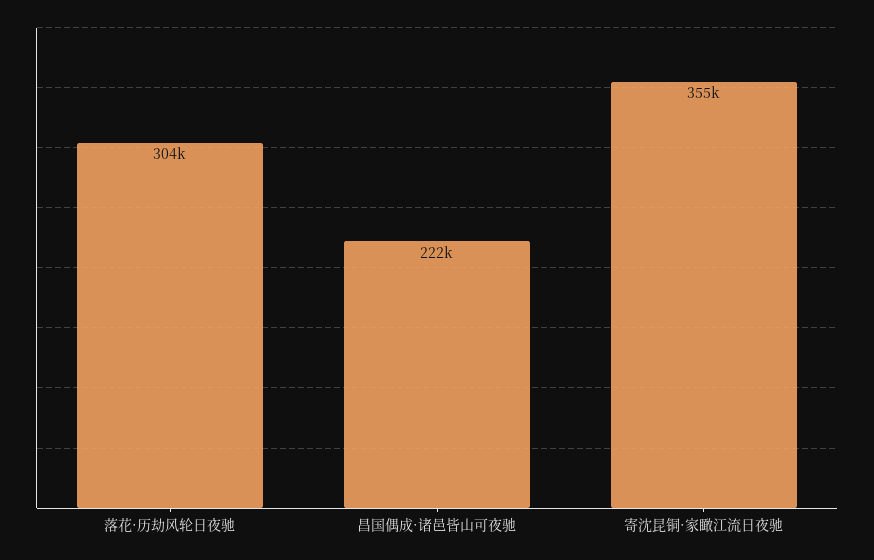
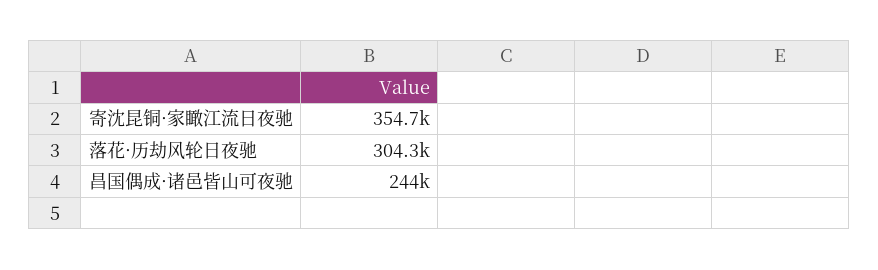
  {
    "落花·历劫风轮日夜驰": 304300,
-   "昌国偶成·诸邑皆山可夜驰": 222000,
+   "昌国偶成·诸邑皆山可夜驰": 244000,
    "寄沈昆铜·家瞰江流日夜驰": 354700
  }

